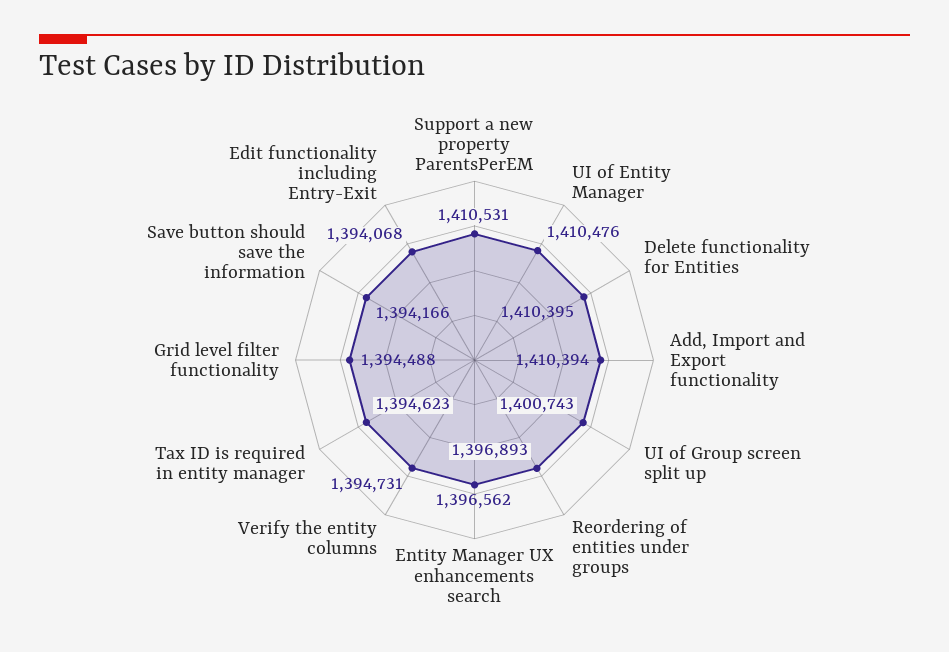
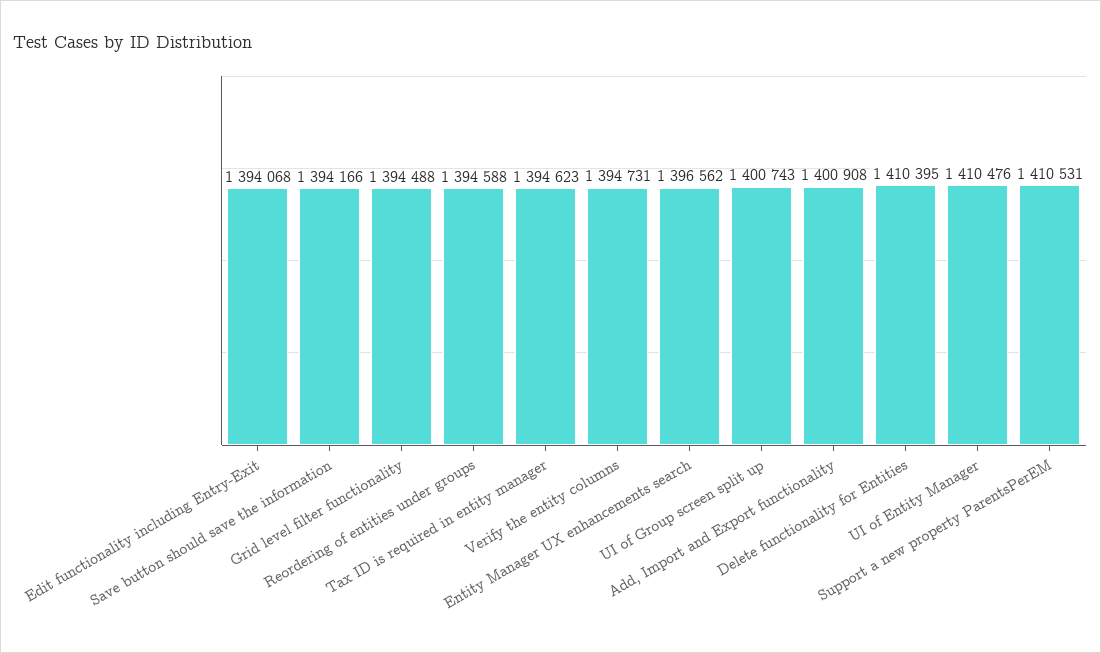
  {
    "Support a new property ParentsPerEM": 1410531,
    "UI of Entity Manager": 1410476,
    "Delete functionality for Entities": 1410395,
-   "Add, Import and Export functionality": 1410394,
+   "Add, Import and Export functionality": 1400908,
    "UI of Group screen split up": 1400743,
-   "Reordering of entities under groups": 1396893,
+   "Reordering of entities under groups": 1394588,
    "Entity Manager UX enhancements search": 1396562,
    "Verify the entity columns": 1394731,
    "Tax ID is required in entity manager": 1394623,
    "Grid level filter functionality": 1394488,
    "Save button should save the information": 1394166,
    "Edit functionality including Entry-Exit": 1394068
  }

